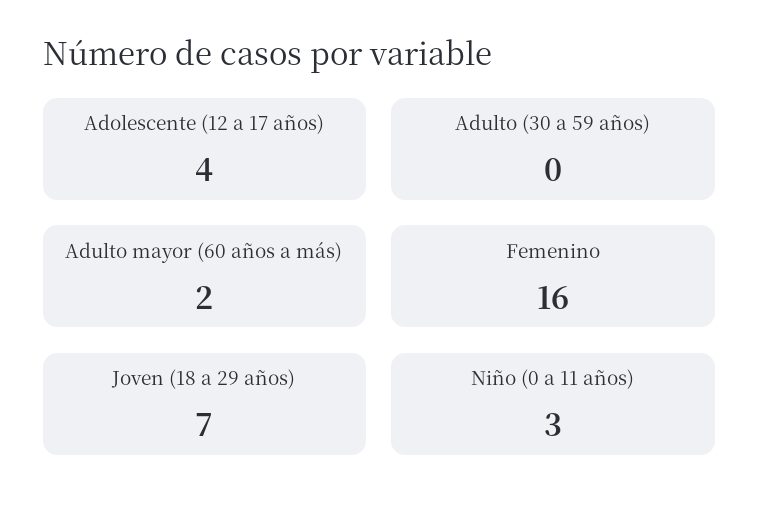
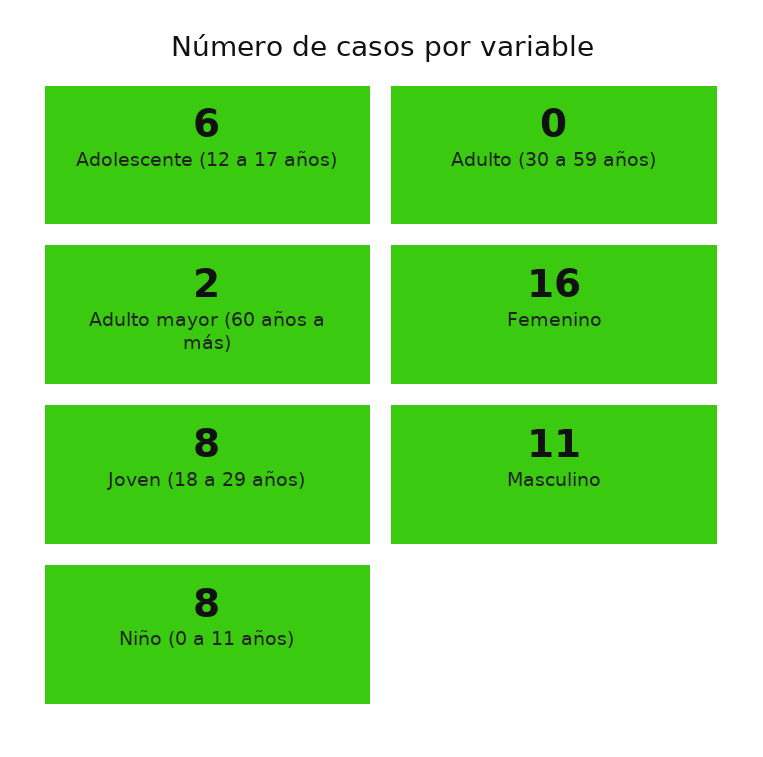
  {
-   "Adolescente (12 a 17 años)": 4,
+   "Adolescente (12 a 17 años)": 6,
    "Adulto (30 a 59 años)": 0,
    "Adulto mayor (60 años a más)": 2,
    "Femenino": 16,
-   "Joven (18 a 29 años)": 7,
+   "Joven (18 a 29 años)": 8,
-   "Niño (0 a 11 años)": 3
+   "Niño (0 a 11 años)": 8,
+   "Masculino": 11
  }

